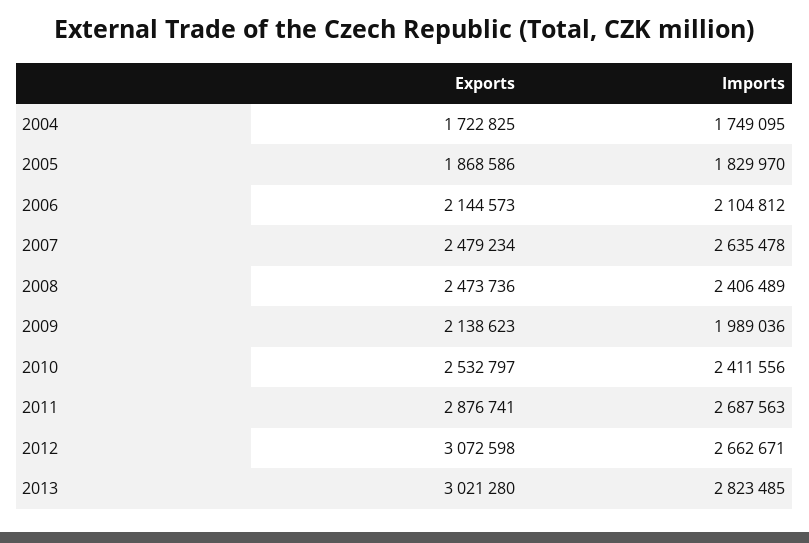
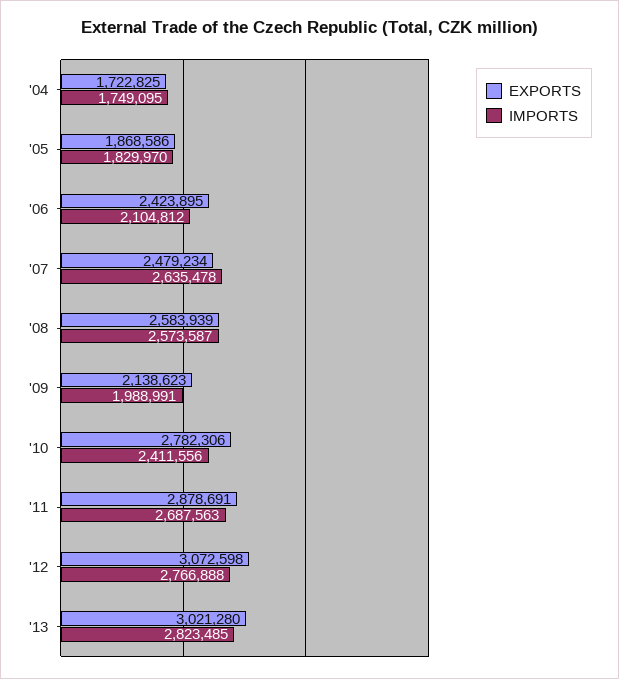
  {
    "Exports": {
      "2004": 1722825,
      "2005": 1868586,
-     "2006": 2144573,
+     "2006": 2423895,
      "2007": 2479234,
-     "2008": 2473736,
+     "2008": 2583939,
      "2009": 2138623,
-     "2010": 2532797,
+     "2010": 2782306,
-     "2011": 2876741,
+     "2011": 2878691,
      "2012": 3072598,
      "2013": 3021280
    },
    "Imports": {
      "2004": 1749095,
      "2005": 1829970,
      "2006": 2104812,
      "2007": 2635478,
-     "2008": 2406489,
+     "2008": 2573587,
-     "2009": 1989036,
+     "2009": 1988991,
      "2010": 2411556,
      "2011": 2687563,
-     "2012": 2662671,
+     "2012": 2766888,
      "2013": 2823485
    }
  }

